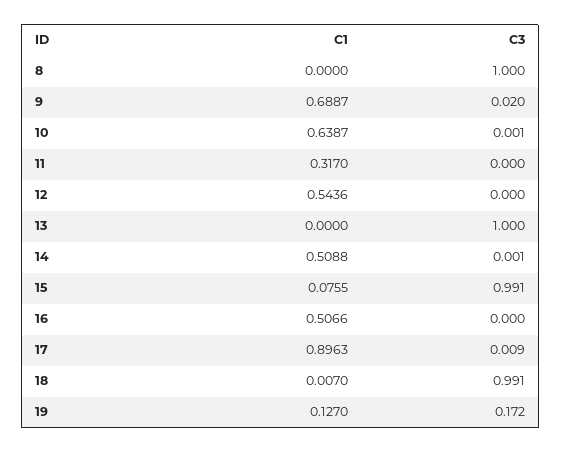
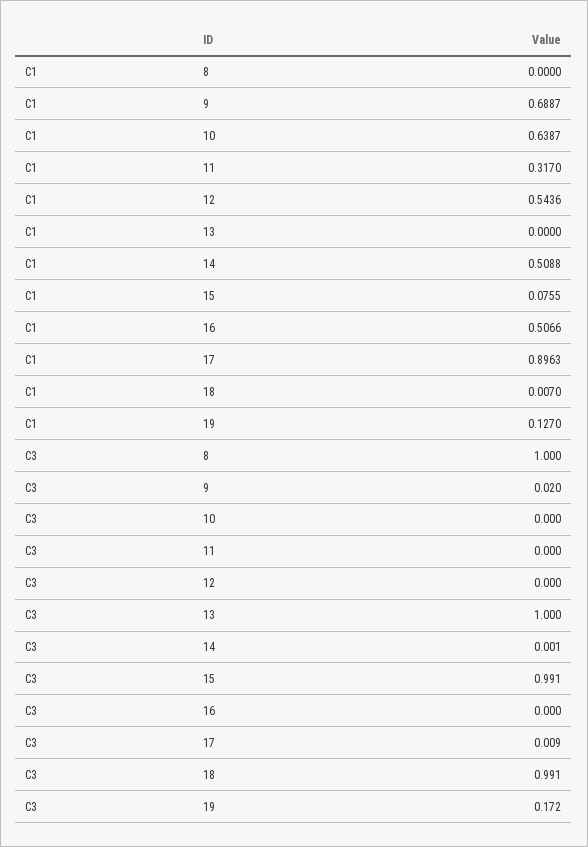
  {
    "C1": {
      "8": 0,
      "9": 0.6887,
      "10": 0.6387,
      "11": 0.317,
      "12": 0.5436,
      "13": 0,
      "14": 0.5088,
      "15": 0.0755,
      "16": 0.5066,
      "17": 0.8963,
      "18": 0.007,
      "19": 0.127
    },
    "C3": {
      "8": 1,
      "9": 0.02,
-     "10": 0.001,
+     "10": 0,
      "11": 0,
      "12": 0,
      "13": 1,
      "14": 0.001,
      "15": 0.991,
      "16": 0,
      "17": 0.009,
      "18": 0.991,
      "19": 0.172
    }
  }

